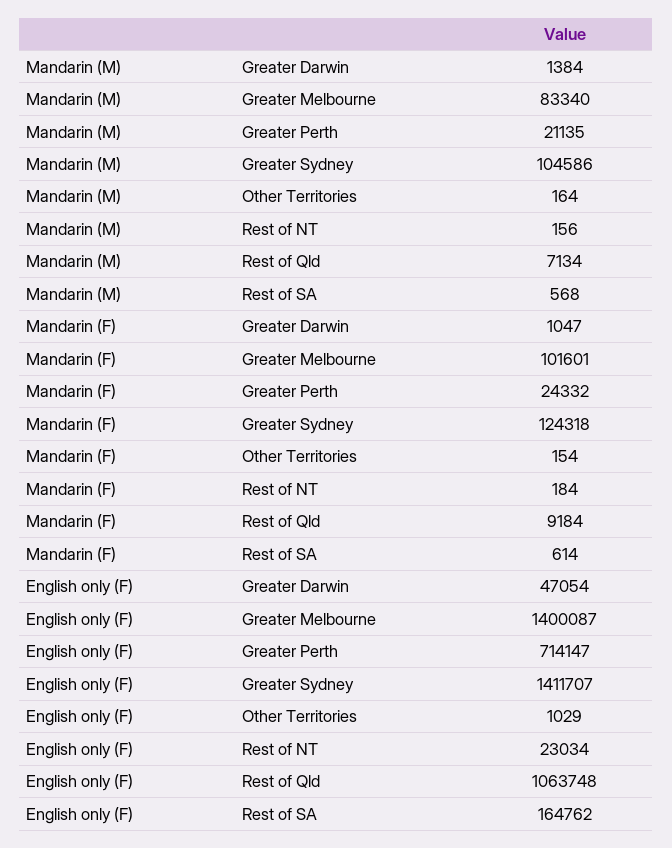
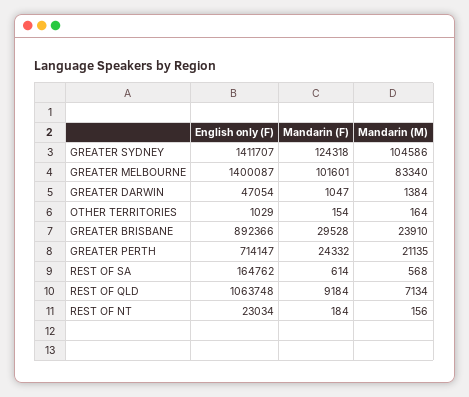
  {
    "Mandarin (M)": {
      "Greater Darwin": 1384,
      "Greater Melbourne": 83340,
      "Greater Perth": 21135,
      "Greater Sydney": 104586,
      "Other Territories": 164,
      "Rest of NT": 156,
      "Rest of Qld": 7134,
-     "Rest of SA": 568
+     "Rest of SA": 568,
+     "GREATER BRISBANE": 23910
    },
    "Mandarin (F)": {
      "Greater Darwin": 1047,
      "Greater Melbourne": 101601,
      "Greater Perth": 24332,
      "Greater Sydney": 124318,
      "Other Territories": 154,
      "Rest of NT": 184,
      "Rest of Qld": 9184,
-     "Rest of SA": 614
+     "Rest of SA": 614,
+     "GREATER BRISBANE": 29528
    },
    "English only (F)": {
      "Greater Darwin": 47054,
      "Greater Melbourne": 1400087,
      "Greater Perth": 714147,
      "Greater Sydney": 1411707,
      "Other Territories": 1029,
      "Rest of NT": 23034,
      "Rest of Qld": 1063748,
-     "Rest of SA": 164762
+     "Rest of SA": 164762,
+     "GREATER BRISBANE": 892366
    }
  }

